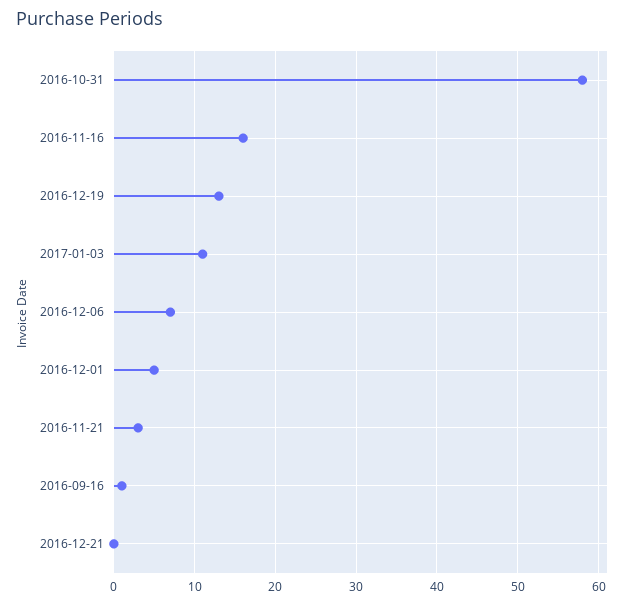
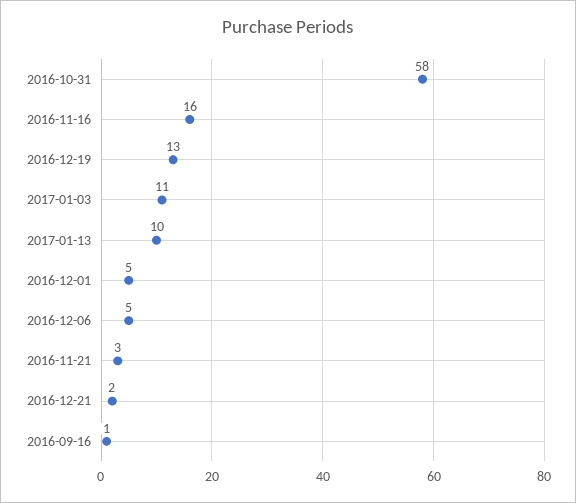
  {
    "2016-10-31": 58,
    "2016-11-16": 16,
    "2016-12-19": 13,
    "2017-01-03": 11,
-   "2016-12-06": 7,
+   "2016-12-06": 5,
    "2016-12-01": 5,
    "2016-11-21": 3,
    "2016-09-16": 1,
-   "2016-12-21": 0
+   "2016-12-21": 2,
+   "2017-01-13": 10
  }

